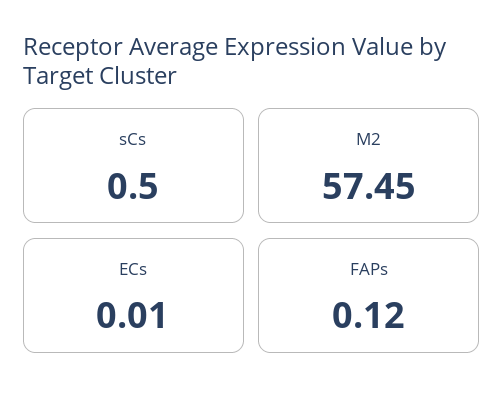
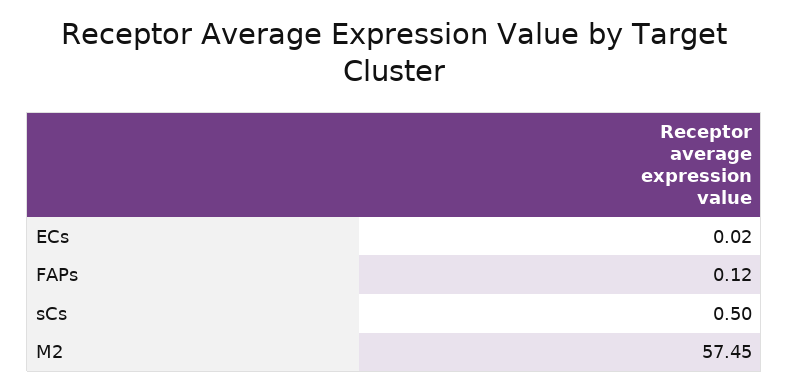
  {
    "sCs": 0.5,
    "M2": 57.45,
-   "ECs": 0.01,
+   "ECs": 0.02,
    "FAPs": 0.12
  }

